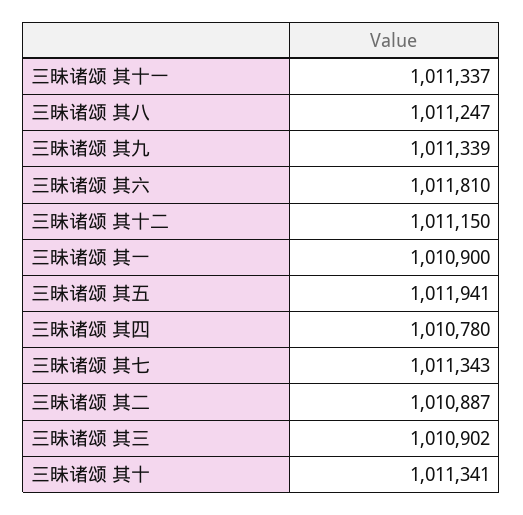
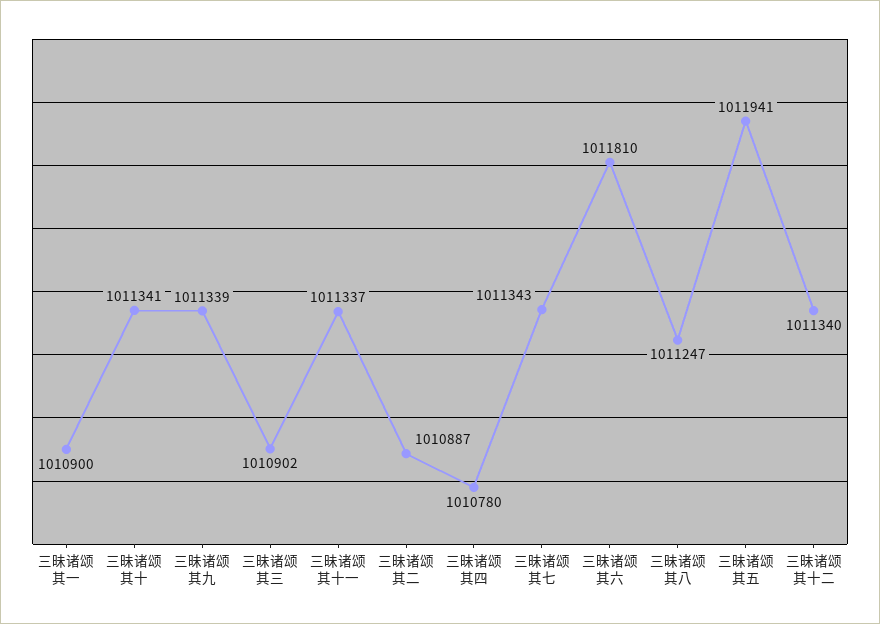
  {
    "三昧诸颂 其十一": 1011337,
    "三昧诸颂 其八": 1011247,
    "三昧诸颂 其九": 1011339,
    "三昧诸颂 其六": 1011810,
-   "三昧诸颂 其十二": 1011150,
+   "三昧诸颂 其十二": 1011340,
    "三昧诸颂 其一": 1010900,
    "三昧诸颂 其五": 1011941,
    "三昧诸颂 其四": 1010780,
    "三昧诸颂 其七": 1011343,
    "三昧诸颂 其二": 1010887,
    "三昧诸颂 其三": 1010902,
    "三昧诸颂 其十": 1011341
  }

